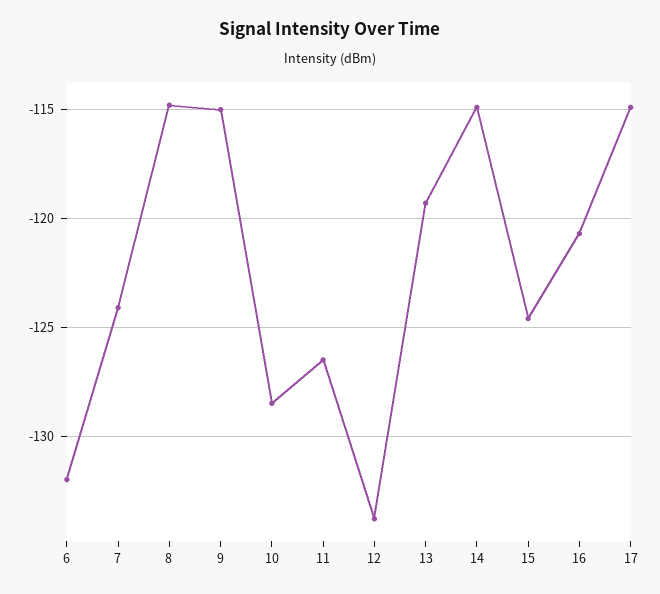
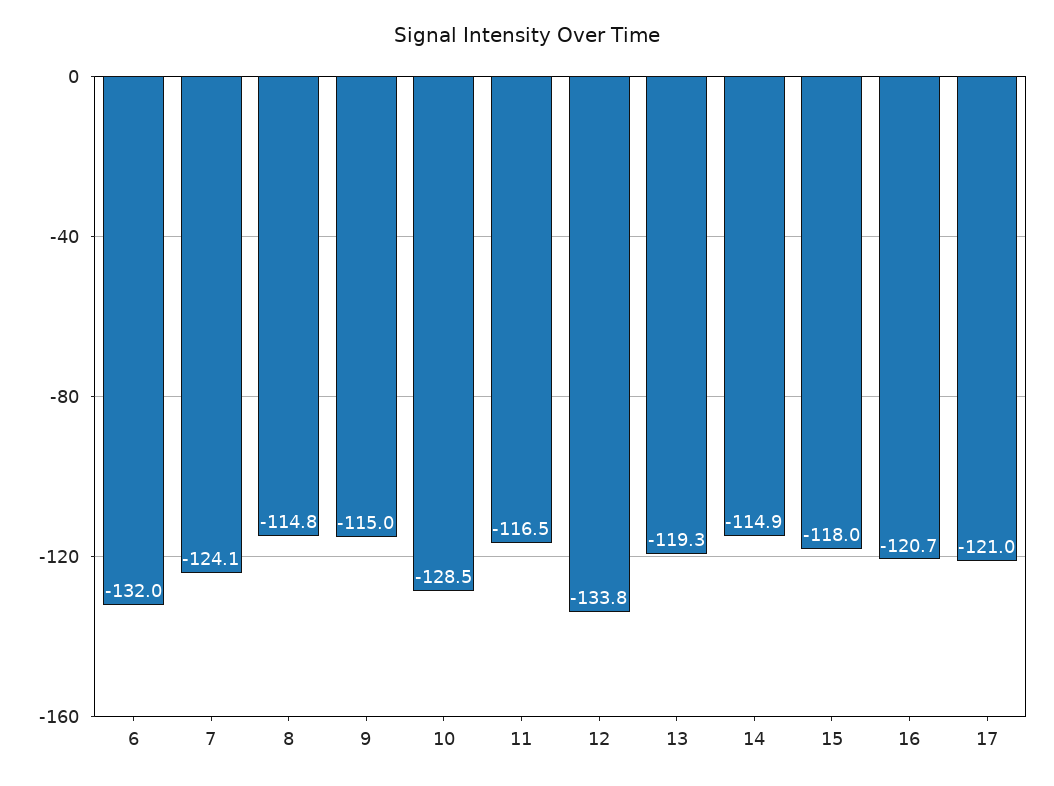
  {
    "6": -132,
    "7": -124.1,
    "8": -114.8,
    "9": -115,
    "10": -128.5,
-   "11": -126.5,
+   "11": -116.5,
    "12": -133.8,
    "13": -119.3,
    "14": -114.9,
-   "15": -124.5,
+   "15": -118,
    "16": -120.7,
-   "17": -115
+   "17": -121
  }

